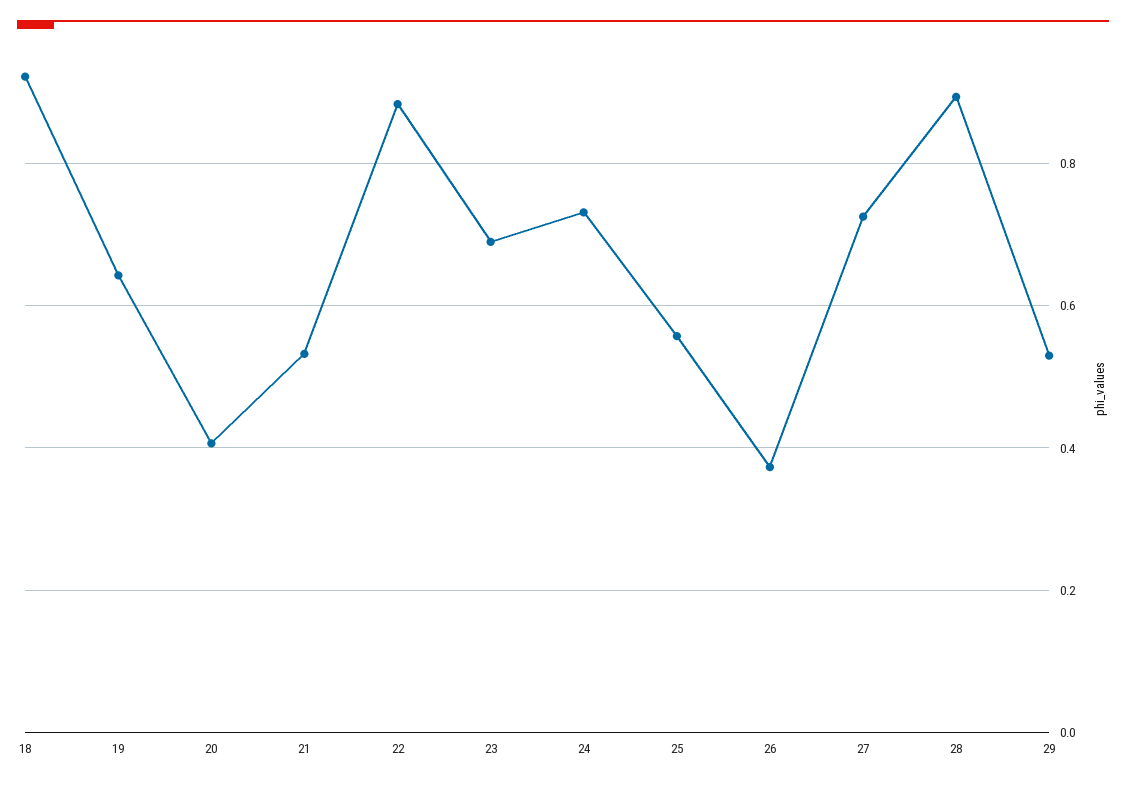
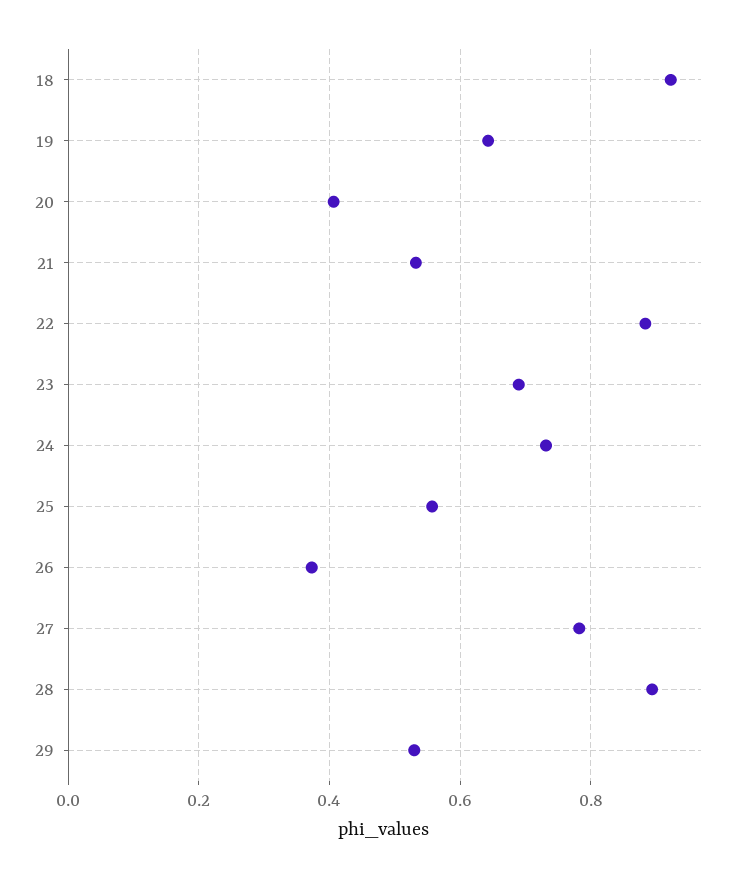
  {
    "18": 0.92,
    "19": 0.64,
    "20": 0.4,
    "21": 0.54,
    "22": 0.88,
    "23": 0.68,
    "24": 0.74,
    "25": 0.56,
    "26": 0.38,
-   "27": 0.72,
+   "27": 0.78,
    "28": 0.9,
    "29": 0.52
  }

